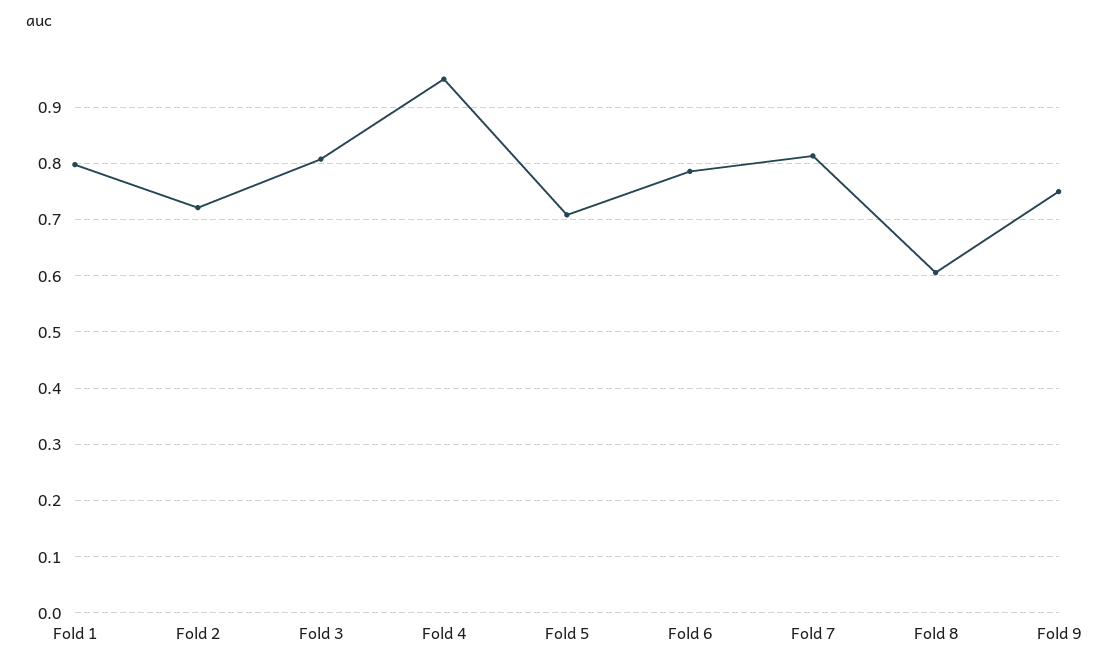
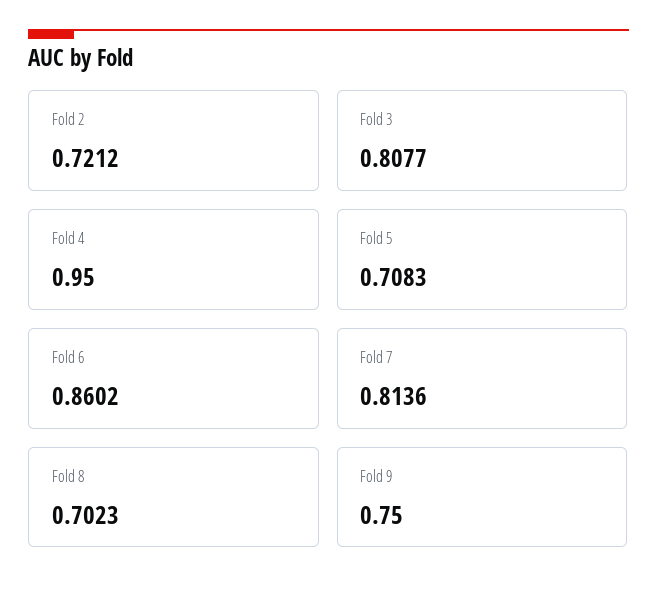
  {
-   "Fold 1": 0.8,
    "Fold 2": 0.7212,
    "Fold 3": 0.8077,
    "Fold 4": 0.95,
    "Fold 5": 0.7083,
-   "Fold 6": 0.78,
+   "Fold 6": 0.8602,
    "Fold 7": 0.8136,
-   "Fold 8": 0.6,
+   "Fold 8": 0.7023,
    "Fold 9": 0.75
  }

